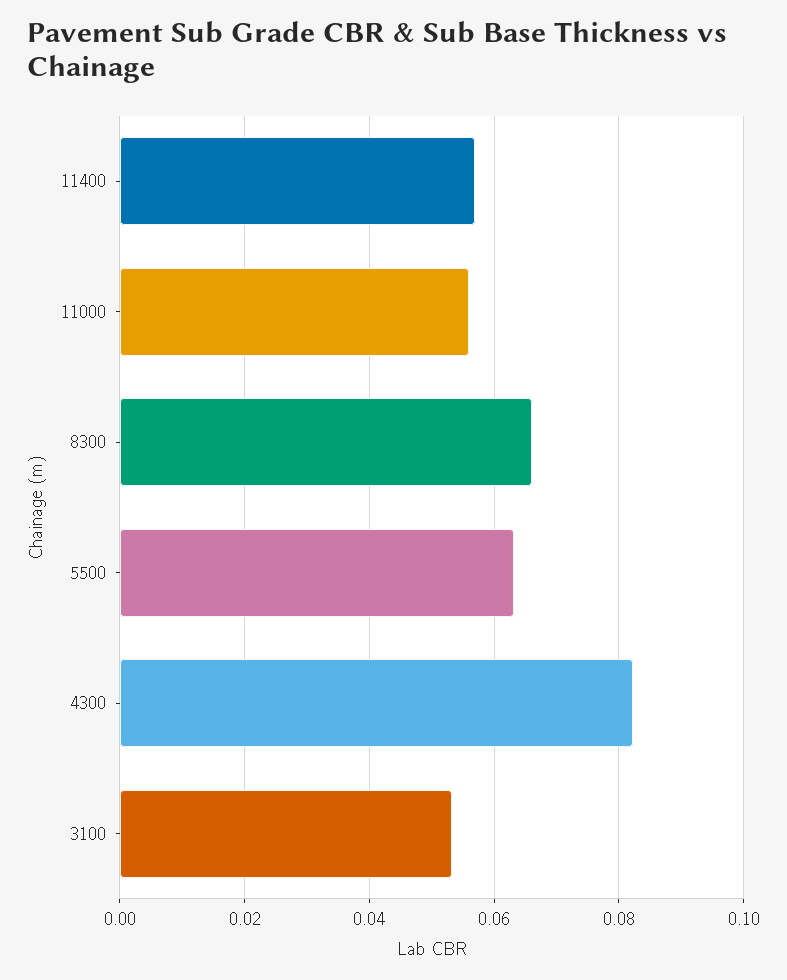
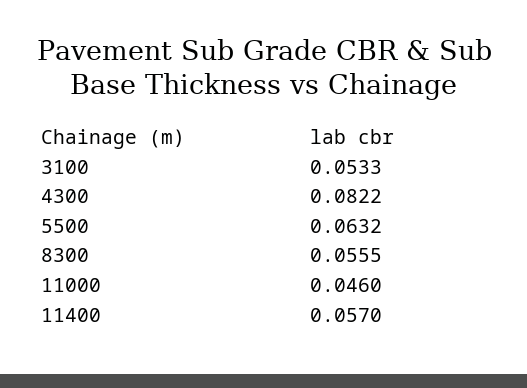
  {
    "11400": 0.057,
-   "11000": 0.056,
+   "11000": 0.046,
-   "8300": 0.066,
+   "8300": 0.0555,
    "5500": 0.0632,
    "4300": 0.0822,
    "3100": 0.0533
  }

